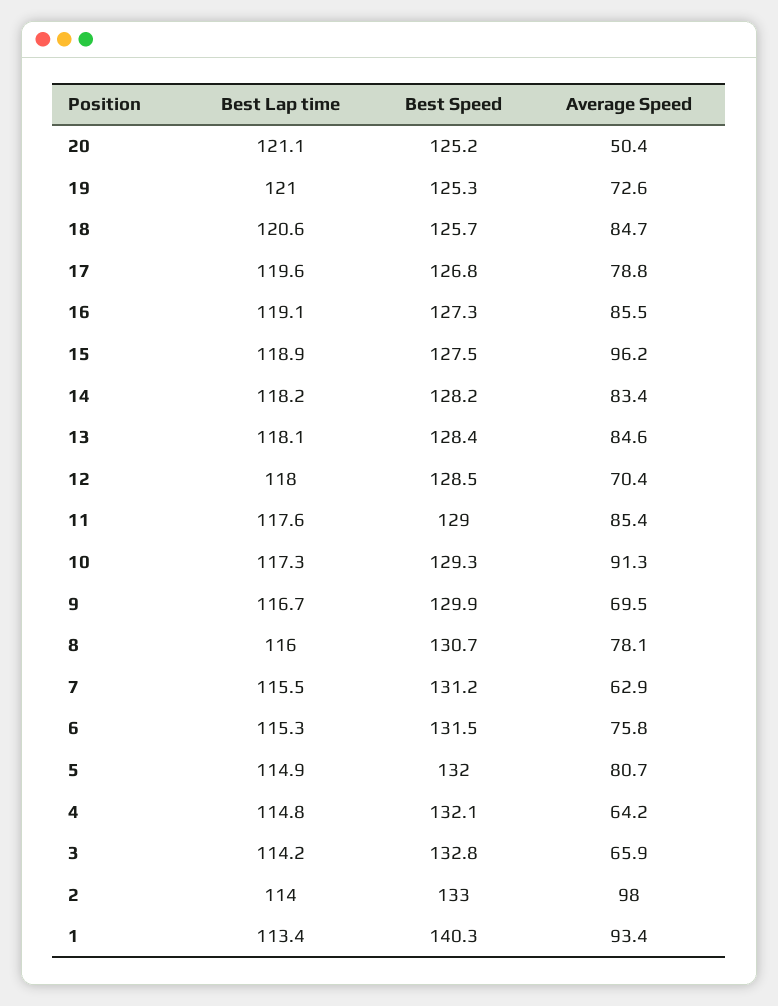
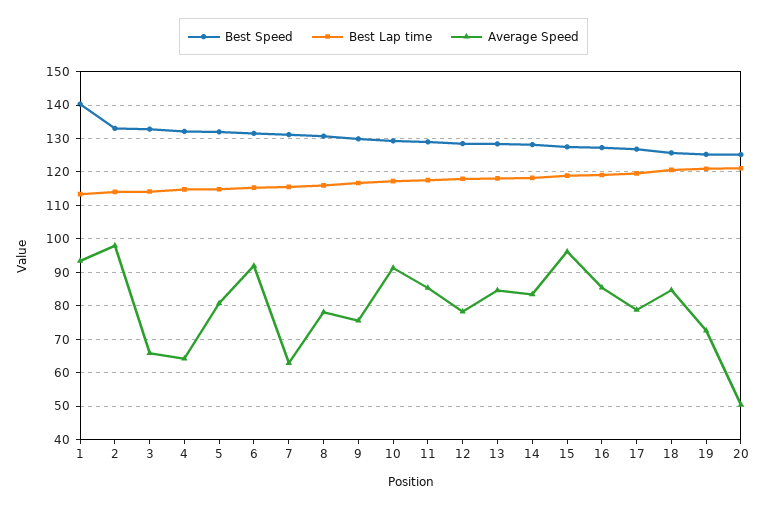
  {
    "Best Lap time": {
      "20": 121.1,
      "19": 121,
      "18": 120.6,
      "17": 119.6,
      "16": 119.1,
      "15": 118.9,
      "14": 118.2,
      "13": 118.1,
      "12": 118,
      "11": 117.6,
      "10": 117.3,
      "9": 116.7,
      "8": 116,
      "7": 115.5,
      "6": 115.3,
      "5": 114.9,
      "4": 114.8,
      "3": 114.2,
      "2": 114,
      "1": 113.4
    },
    "Best Speed": {
      "20": 125.2,
      "19": 125.3,
      "18": 125.7,
      "17": 126.8,
      "16": 127.3,
      "15": 127.5,
      "14": 128.2,
      "13": 128.4,
      "12": 128.5,
      "11": 129,
      "10": 129.3,
      "9": 129.9,
      "8": 130.7,
      "7": 131.2,
      "6": 131.5,
      "5": 132,
      "4": 132.1,
      "3": 132.8,
      "2": 133,
      "1": 140.3
    },
    "Average Speed": {
      "20": 50.4,
      "19": 72.6,
      "18": 84.7,
      "17": 78.8,
      "16": 85.5,
      "15": 96.2,
      "14": 83.4,
      "13": 84.6,
-     "12": 70.4,
+     "12": 78,
      "11": 85.4,
      "10": 91.3,
-     "9": 69.5,
+     "9": 76,
      "8": 78.1,
      "7": 62.9,
-     "6": 75.8,
+     "6": 92,
      "5": 80.7,
      "4": 64.2,
      "3": 65.9,
      "2": 98,
      "1": 93.4
    }
  }

